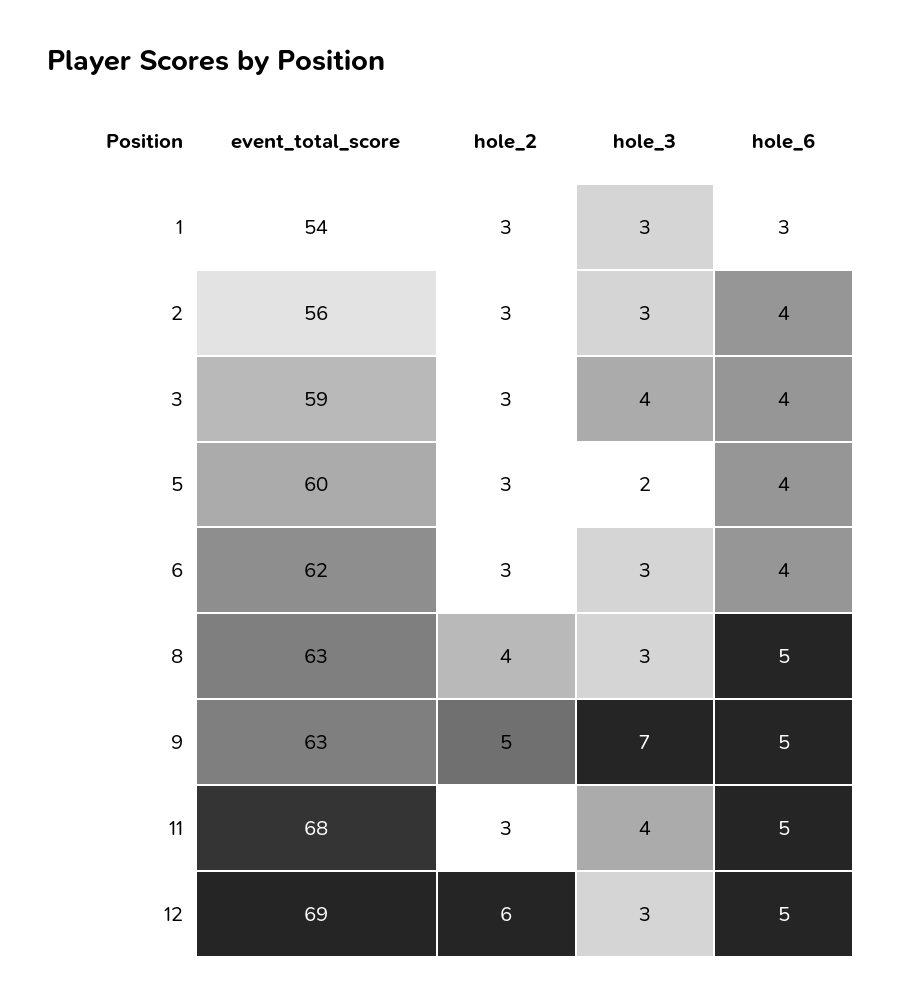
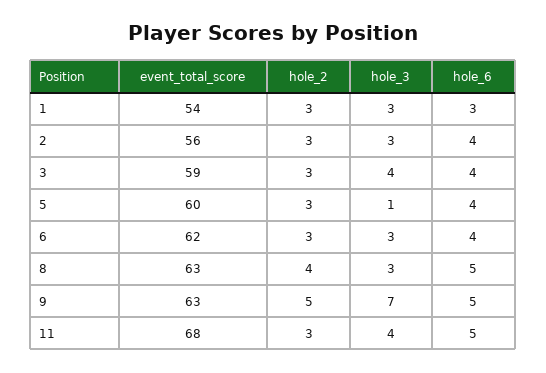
  {
    "event_total_score": {
      "1": 54,
      "2": 56,
      "3": 59,
      "5": 60,
      "6": 62,
      "8": 63,
      "9": 63,
-     "11": 68,
+     "11": 68
-     "12": 69
    },
    "hole_2": {
      "1": 3,
      "2": 3,
      "3": 3,
      "5": 3,
      "6": 3,
      "8": 4,
      "9": 5,
-     "11": 3,
+     "11": 3
-     "12": 6
    },
    "hole_3": {
      "1": 3,
      "2": 3,
      "3": 4,
-     "5": 2,
+     "5": 1,
      "6": 3,
      "8": 3,
      "9": 7,
-     "11": 4,
+     "11": 4
-     "12": 3
    },
    "hole_6": {
      "1": 3,
      "2": 4,
      "3": 4,
      "5": 4,
      "6": 4,
      "8": 5,
      "9": 5,
-     "11": 5,
+     "11": 5
-     "12": 5
    }
  }

